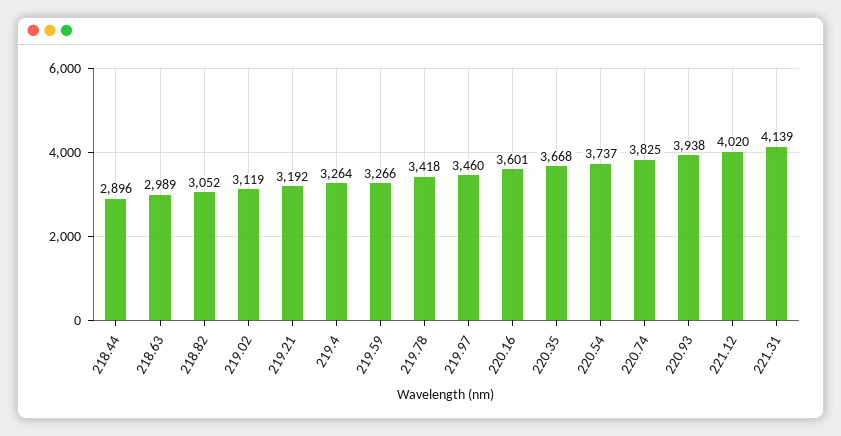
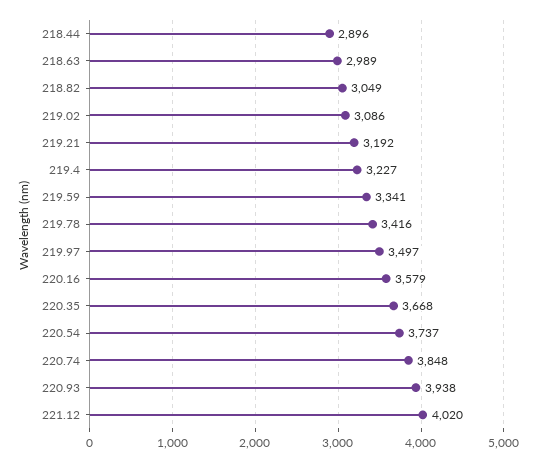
  {
    "218.44": 2896,
    "218.63": 2989,
-   "218.82": 3052,
+   "218.82": 3049,
-   "219.02": 3119,
+   "219.02": 3086,
    "219.21": 3192,
-   "219.4": 3264,
+   "219.4": 3227,
-   "219.59": 3266,
+   "219.59": 3341,
-   "219.78": 3418,
+   "219.78": 3416,
-   "219.97": 3460,
+   "219.97": 3497,
-   "220.16": 3601,
+   "220.16": 3579,
    "220.35": 3668,
    "220.54": 3737,
-   "220.74": 3825,
+   "220.74": 3848,
    "220.93": 3938,
-   "221.12": 4020,
+   "221.12": 4020
-   "221.31": 4139
  }

